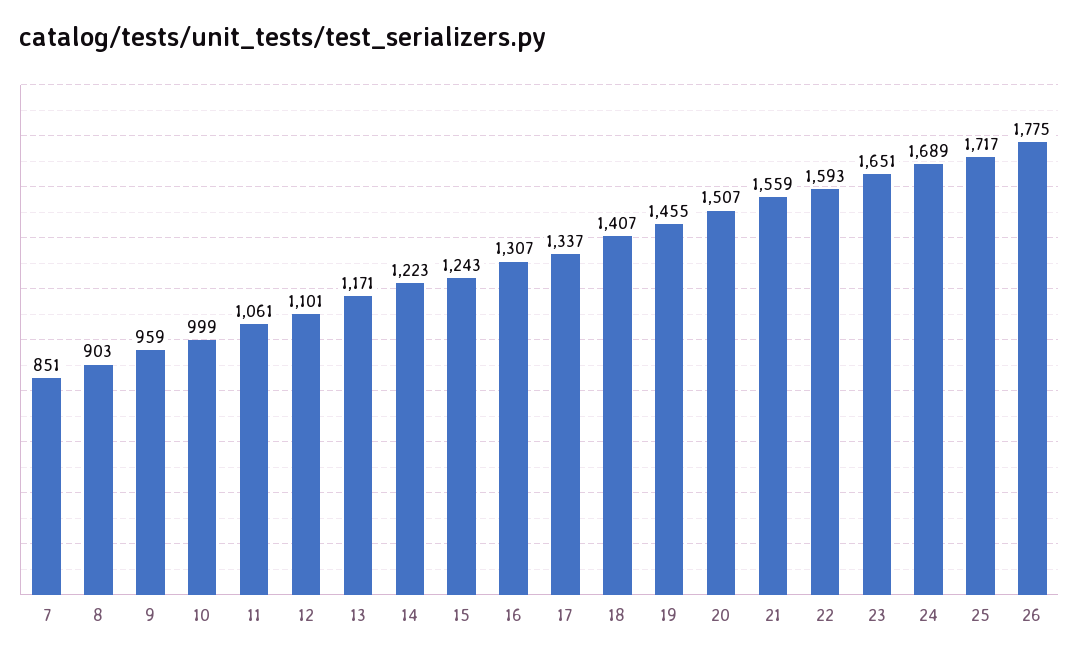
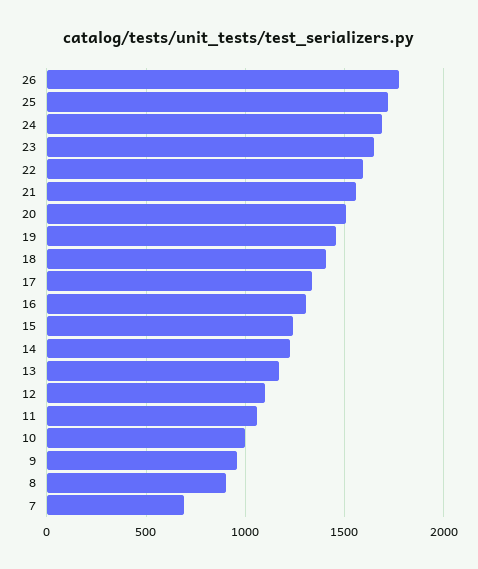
  {
-   "7": 851,
+   "7": 700,
    "8": 903,
    "9": 959,
    "10": 999,
    "11": 1061,
    "12": 1101,
    "13": 1171,
    "14": 1223,
    "15": 1243,
    "16": 1307,
    "17": 1337,
    "18": 1407,
    "19": 1455,
    "20": 1507,
    "21": 1559,
    "22": 1593,
    "23": 1651,
    "24": 1689,
    "25": 1717,
    "26": 1775
  }

